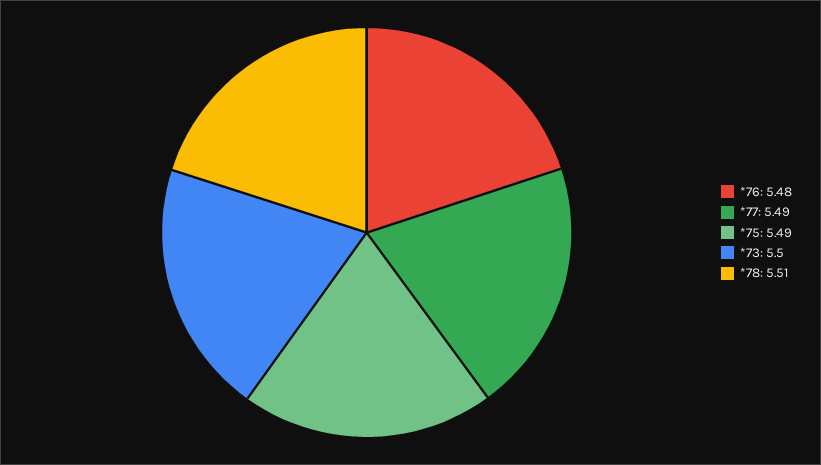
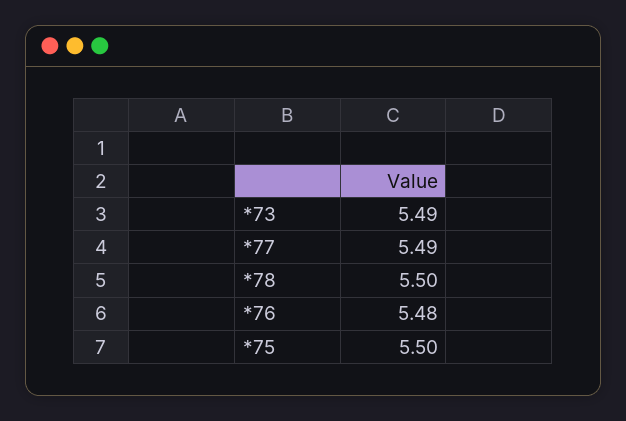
  {
    "*76": 5.48,
    "*77": 5.49,
-   "*75": 5.49,
+   "*75": 5.5,
-   "*73": 5.5,
+   "*73": 5.49,
-   "*78": 5.51
+   "*78": 5.5
  }

